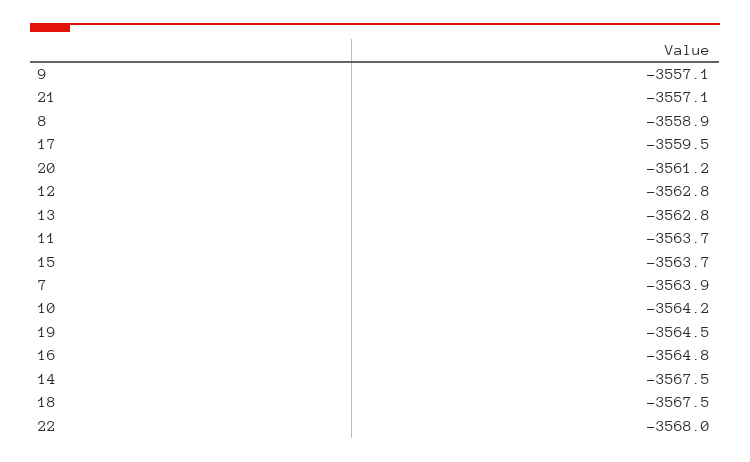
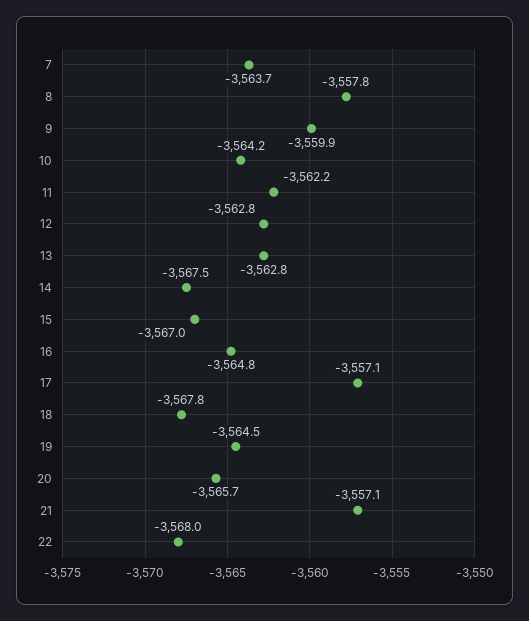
  {
-   "9": -3557.1,
+   "9": -3559.9,
    "21": -3557.1,
-   "8": -3558.9,
+   "8": -3557.8,
-   "17": -3559.5,
+   "17": -3557.1,
-   "20": -3561.2,
+   "20": -3565.7,
    "12": -3562.8,
    "13": -3562.8,
-   "11": -3563.7,
+   "11": -3562.2,
-   "15": -3563.7,
+   "15": -3567,
-   "7": -3563.9,
+   "7": -3563.7,
    "10": -3564.2,
    "19": -3564.5,
    "16": -3564.8,
    "14": -3567.5,
-   "18": -3567.5,
+   "18": -3567.8,
    "22": -3568
  }

